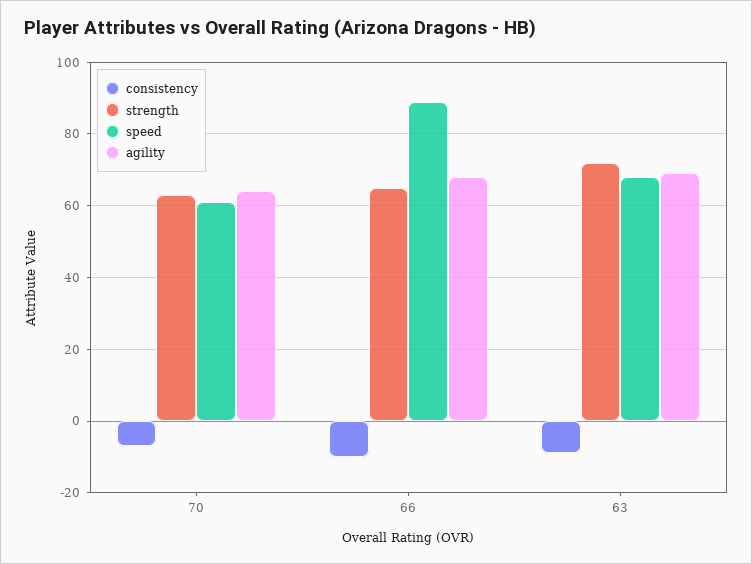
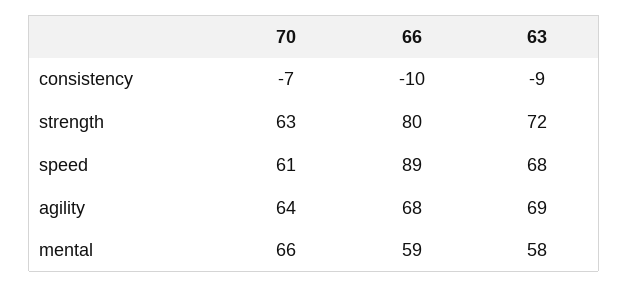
  {
    "consistency": {
      "70": -7,
      "66": -10,
      "63": -9
    },
    "strength": {
      "70": 63,
-     "66": 65,
+     "66": 80,
      "63": 72
    },
    "speed": {
      "70": 61,
      "66": 89,
      "63": 68
    },
    "agility": {
      "70": 64,
      "66": 68,
      "63": 69
-   }
+   },
+   "mental": {
+     "70": 66,
+     "66": 59,
+     "63": 58
+   }
  }

